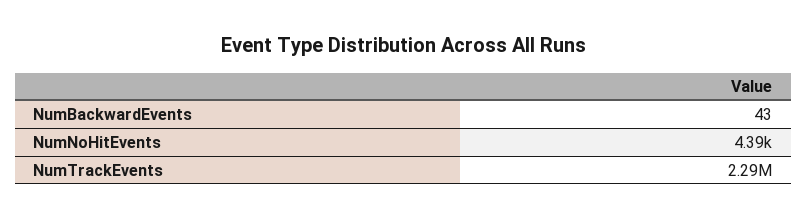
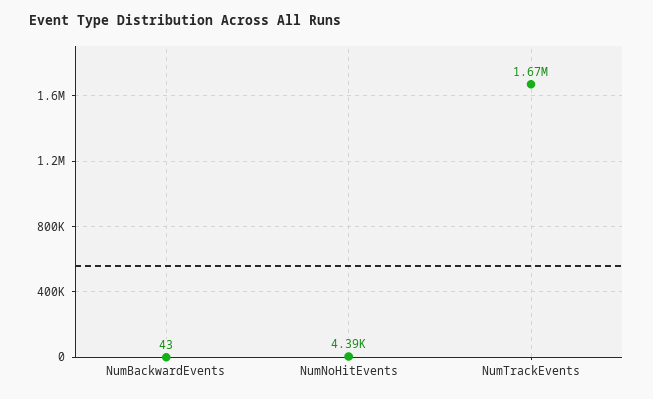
  {
    "NumBackwardEvents": 43,
    "NumNoHitEvents": 4390,
-   "NumTrackEvents": 2290000
+   "NumTrackEvents": 1670000
  }

